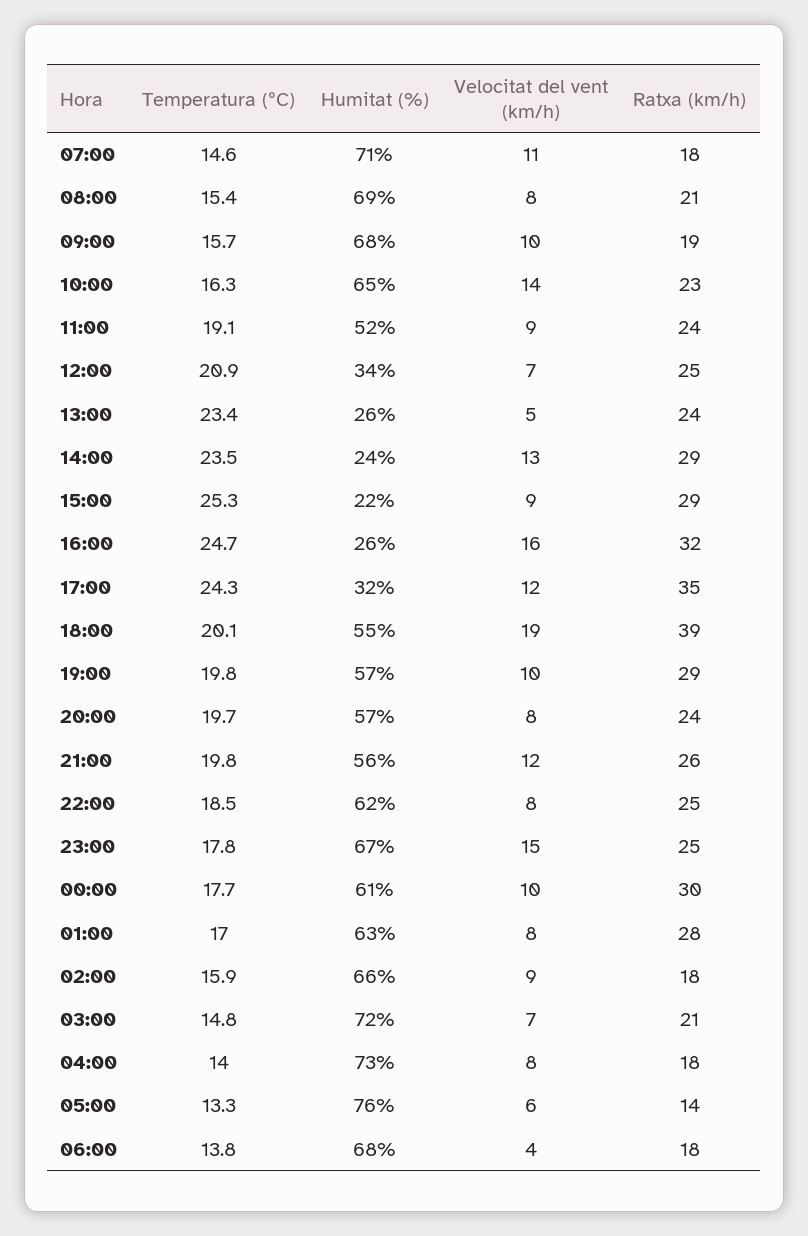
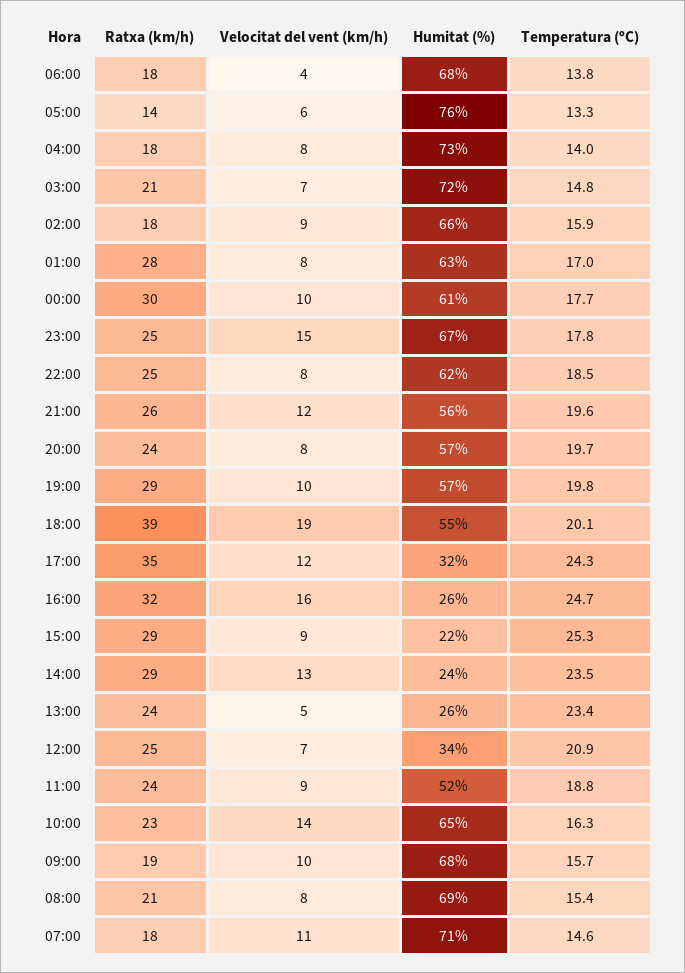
  {
    "Temperatura (ºC)": {
      "07:00": 14.6,
      "08:00": 15.4,
      "09:00": 15.7,
      "10:00": 16.3,
-     "11:00": 19.1,
+     "11:00": 18.8,
      "12:00": 20.9,
      "13:00": 23.4,
      "14:00": 23.5,
      "15:00": 25.3,
      "16:00": 24.7,
      "17:00": 24.3,
      "18:00": 20.1,
      "19:00": 19.8,
      "20:00": 19.7,
-     "21:00": 19.8,
+     "21:00": 19.6,
      "22:00": 18.5,
      "23:00": 17.8,
      "00:00": 17.7,
      "01:00": 17,
      "02:00": 15.9,
      "03:00": 14.8,
      "04:00": 14,
      "05:00": 13.3,
      "06:00": 13.8
    },
    "Humitat (%)": {
      "07:00": 71,
      "08:00": 69,
      "09:00": 68,
      "10:00": 65,
      "11:00": 52,
      "12:00": 34,
      "13:00": 26,
      "14:00": 24,
      "15:00": 22,
      "16:00": 26,
      "17:00": 32,
      "18:00": 55,
      "19:00": 57,
      "20:00": 57,
      "21:00": 56,
      "22:00": 62,
      "23:00": 67,
      "00:00": 61,
      "01:00": 63,
      "02:00": 66,
      "03:00": 72,
      "04:00": 73,
      "05:00": 76,
      "06:00": 68
    },
    "Velocitat del vent (km/h)": {
      "07:00": 11,
      "08:00": 8,
      "09:00": 10,
      "10:00": 14,
      "11:00": 9,
      "12:00": 7,
      "13:00": 5,
      "14:00": 13,
      "15:00": 9,
      "16:00": 16,
      "17:00": 12,
      "18:00": 19,
      "19:00": 10,
      "20:00": 8,
      "21:00": 12,
      "22:00": 8,
      "23:00": 15,
      "00:00": 10,
      "01:00": 8,
      "02:00": 9,
      "03:00": 7,
      "04:00": 8,
      "05:00": 6,
      "06:00": 4
    },
    "Ratxa (km/h)": {
      "07:00": 18,
      "08:00": 21,
      "09:00": 19,
      "10:00": 23,
      "11:00": 24,
      "12:00": 25,
      "13:00": 24,
      "14:00": 29,
      "15:00": 29,
      "16:00": 32,
      "17:00": 35,
      "18:00": 39,
      "19:00": 29,
      "20:00": 24,
      "21:00": 26,
      "22:00": 25,
      "23:00": 25,
      "00:00": 30,
      "01:00": 28,
      "02:00": 18,
      "03:00": 21,
      "04:00": 18,
      "05:00": 14,
      "06:00": 18
    }
  }

